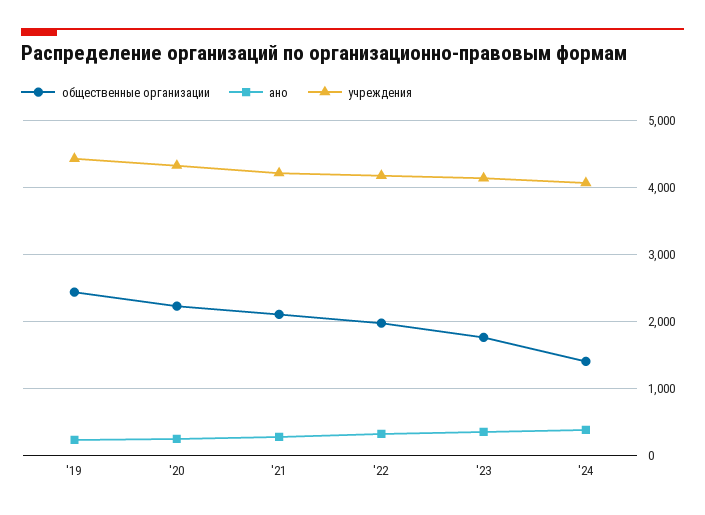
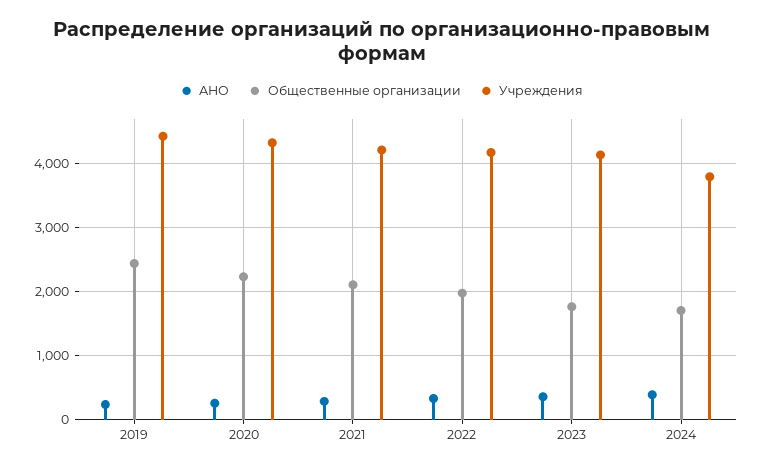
  {
    "общественные организации": {
      "'19": 2400,
      "'20": 2200,
      "'21": 2100,
      "'22": 2000,
      "'23": 1800,
-     "'24": 1400
+     "'24": 1700
    },
    "ано": {
      "'19": 200,
      "'20": 300,
      "'21": 300,
      "'22": 300,
      "'23": 400,
      "'24": 400
    },
    "учреждения": {
      "'19": 4400,
      "'20": 4300,
      "'21": 4200,
      "'22": 4200,
      "'23": 4100,
-     "'24": 4100
+     "'24": 3800
    }
  }

